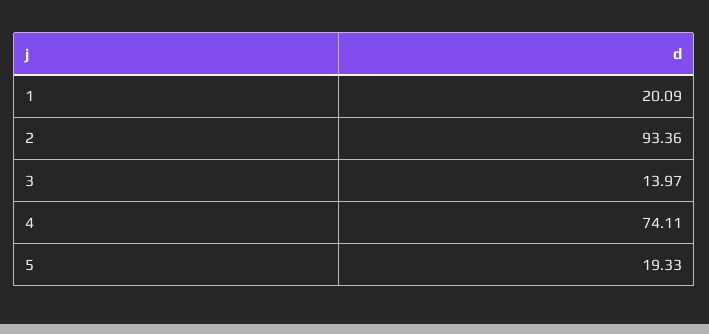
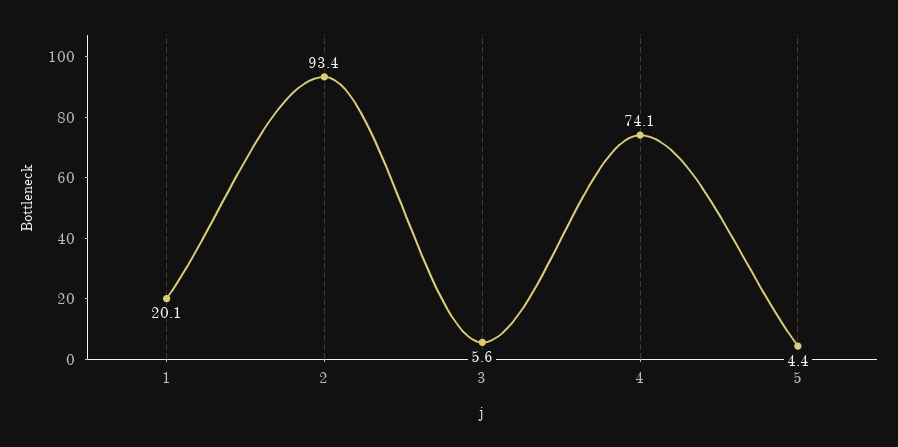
  {
    "1": 20.09,
    "2": 93.36,
-   "3": 13.97,
+   "3": 5.6,
    "4": 74.11,
-   "5": 19.33
+   "5": 4.4
  }

